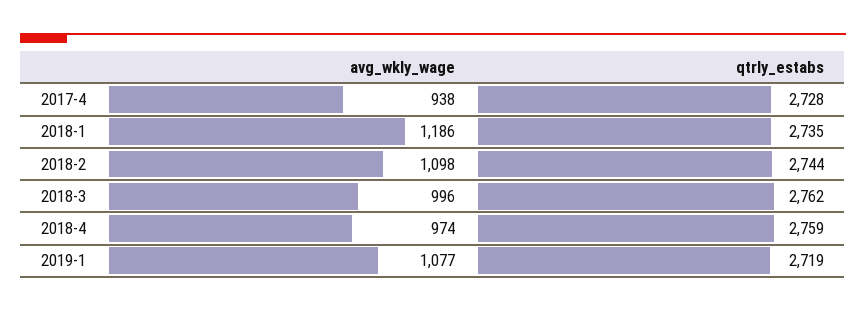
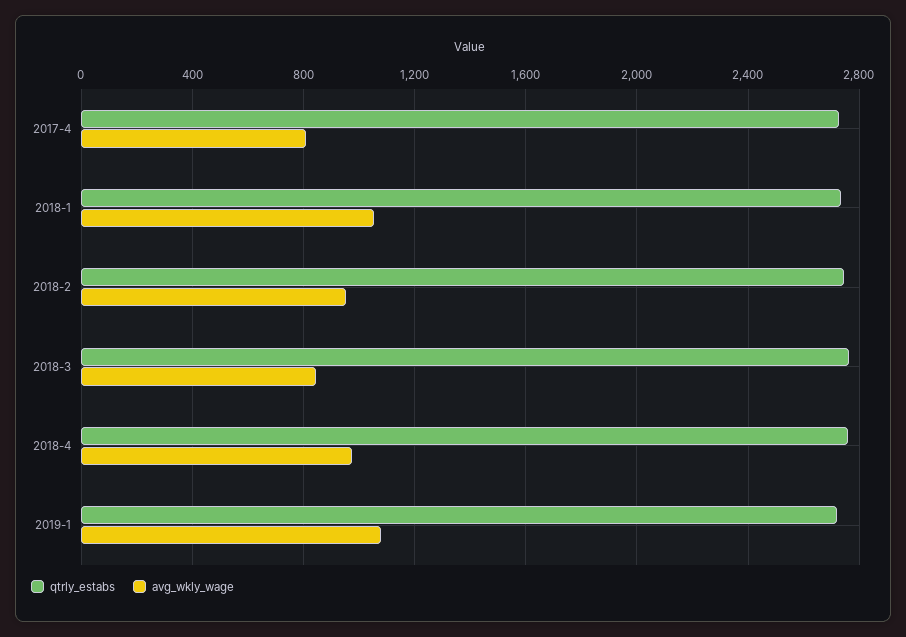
  {
    "avg_wkly_wage": {
-     "2017-4": 938,
+     "2017-4": 800,
-     "2018-1": 1186,
+     "2018-1": 1050,
-     "2018-2": 1098,
+     "2018-2": 950,
-     "2018-3": 996,
+     "2018-3": 850,
      "2018-4": 974,
      "2019-1": 1077
    },
    "qtrly_estabs": {
      "2017-4": 2728,
      "2018-1": 2735,
      "2018-2": 2744,
      "2018-3": 2762,
      "2018-4": 2759,
      "2019-1": 2719
    }
  }

